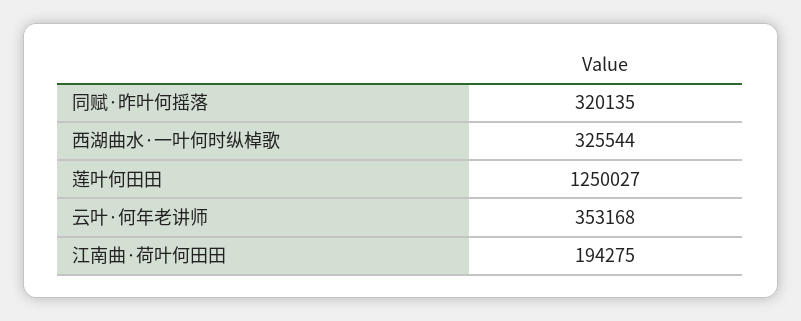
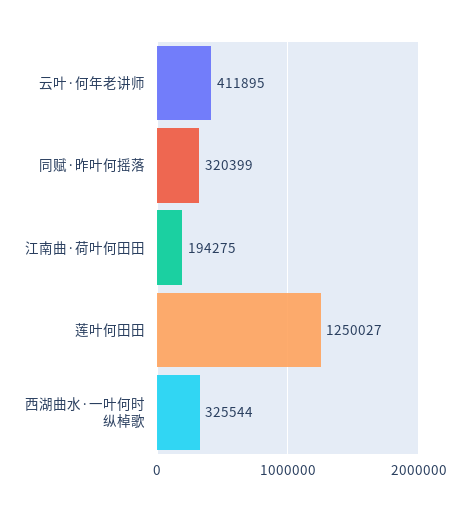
  {
-   "同赋·昨叶何摇落": 320135,
+   "同赋·昨叶何摇落": 320399,
    "西湖曲水·一叶何时纵棹歌": 325544,
    "莲叶何田田": 1250027,
-   "云叶·何年老讲师": 353168,
+   "云叶·何年老讲师": 411895,
    "江南曲·荷叶何田田": 194275
  }

